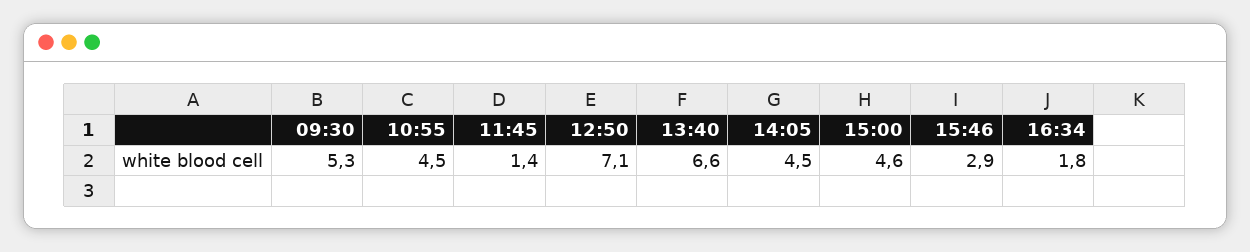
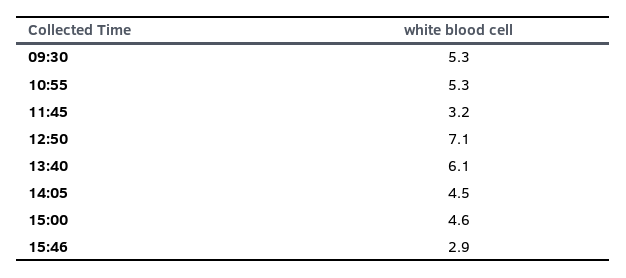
  {
    "09:30": 5.3,
-   "10:55": 4.5,
+   "10:55": 5.3,
-   "11:45": 1.4,
+   "11:45": 3.2,
    "12:50": 7.1,
-   "13:40": 6.6,
+   "13:40": 6.1,
    "14:05": 4.5,
    "15:00": 4.6,
-   "15:46": 2.9,
+   "15:46": 2.9
-   "16:34": 1.8
  }

